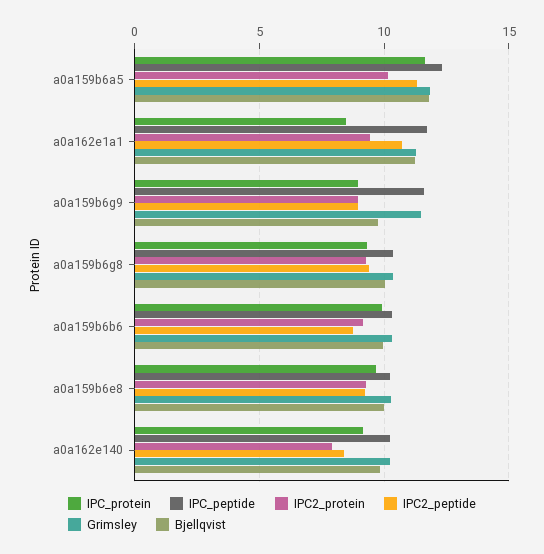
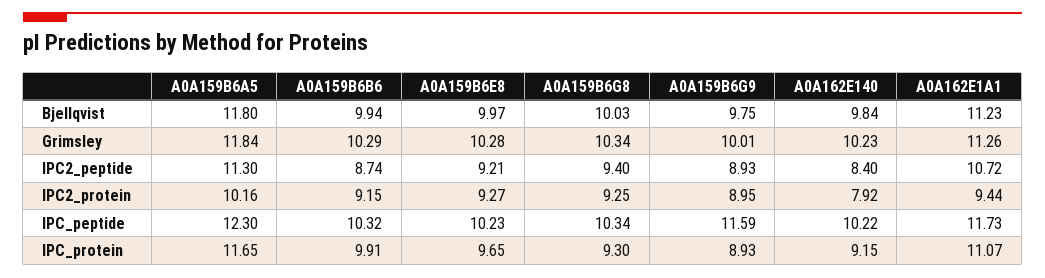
  {
    "IPC_protein": {
      "a0a159b6a5": 11.65,
-     "a0a162e1a1": 8.5,
+     "a0a162e1a1": 11.07,
      "a0a159b6g9": 8.93,
      "a0a159b6g8": 9.3,
      "a0a159b6b6": 9.91,
      "a0a159b6e8": 9.65,
      "a0a162e140": 9.15
    },
    "IPC_peptide": {
      "a0a159b6a5": 12.3,
      "a0a162e1a1": 11.73,
      "a0a159b6g9": 11.59,
      "a0a159b6g8": 10.34,
      "a0a159b6b6": 10.32,
      "a0a159b6e8": 10.23,
      "a0a162e140": 10.22
    },
    "IPC2_protein": {
      "a0a159b6a5": 10.16,
      "a0a162e1a1": 9.44,
      "a0a159b6g9": 8.95,
      "a0a159b6g8": 9.25,
      "a0a159b6b6": 9.15,
      "a0a159b6e8": 9.27,
      "a0a162e140": 7.92
    },
    "IPC2_peptide": {
      "a0a159b6a5": 11.3,
      "a0a162e1a1": 10.72,
      "a0a159b6g9": 8.93,
      "a0a159b6g8": 9.4,
      "a0a159b6b6": 8.74,
      "a0a159b6e8": 9.21,
      "a0a162e140": 8.4
    },
    "Grimsley": {
      "a0a159b6a5": 11.84,
      "a0a162e1a1": 11.26,
-     "a0a159b6g9": 11.5,
+     "a0a159b6g9": 10.01,
      "a0a159b6g8": 10.34,
      "a0a159b6b6": 10.29,
      "a0a159b6e8": 10.28,
      "a0a162e140": 10.23
    },
    "Bjellqvist": {
      "a0a159b6a5": 11.8,
      "a0a162e1a1": 11.23,
      "a0a159b6g9": 9.75,
      "a0a159b6g8": 10.03,
      "a0a159b6b6": 9.94,
      "a0a159b6e8": 9.97,
      "a0a162e140": 9.84
    }
  }

